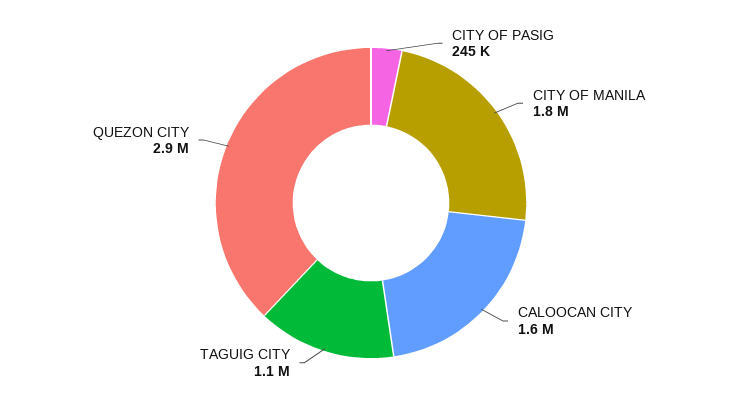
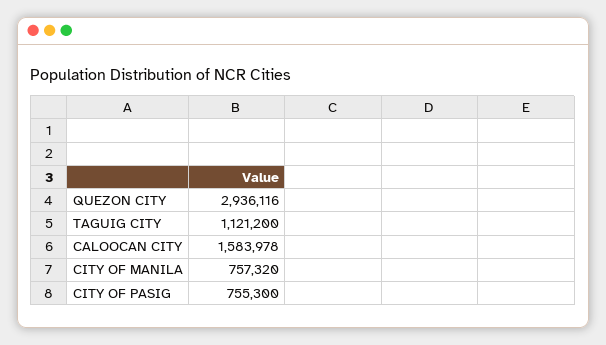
  {
-   "CITY OF PASIG": 245000,
+   "CITY OF PASIG": 755300,
-   "CITY OF MANILA": 1800000,
+   "CITY OF MANILA": 757320,
    "CALOOCAN CITY": 1583978,
    "TAGUIG CITY": 1121200,
    "QUEZON CITY": 2936116
  }

